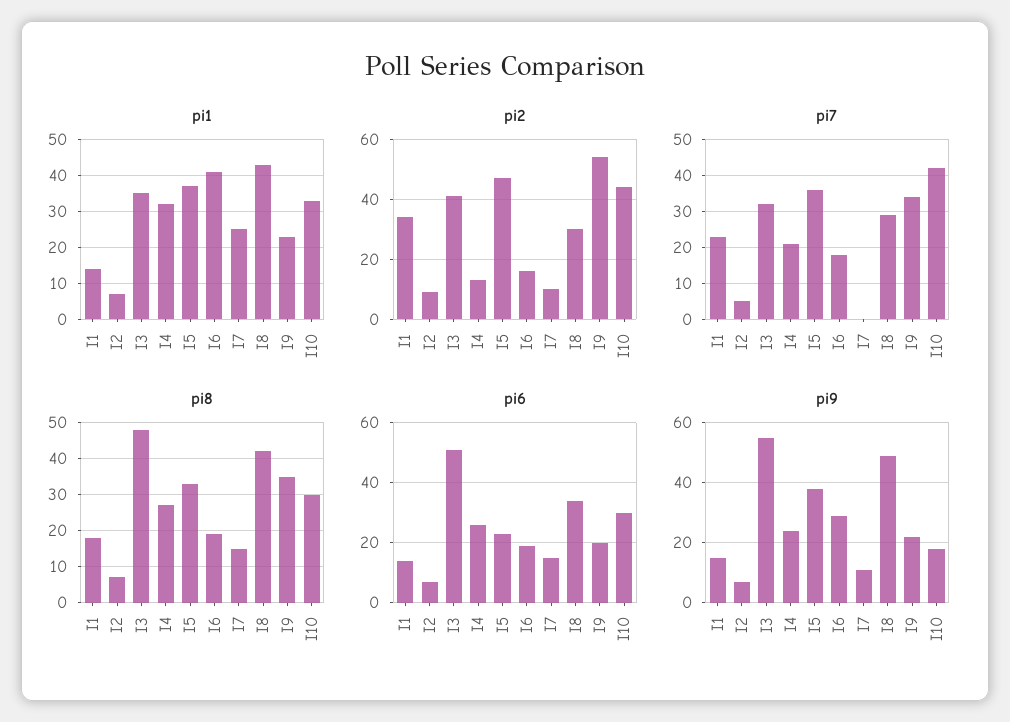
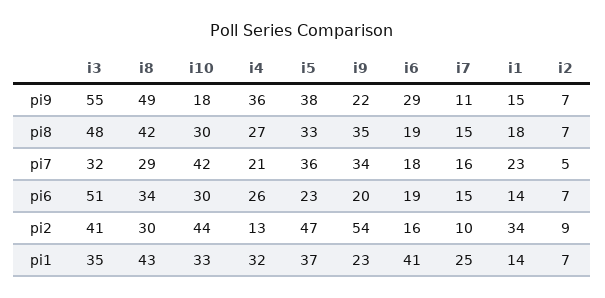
  {
    "pi1": {
      "I1": 14,
      "I2": 7,
      "I3": 35,
      "I4": 32,
      "I5": 37,
      "I6": 41,
      "I7": 25,
      "I8": 43,
      "I9": 23,
      "I10": 33
    },
    "pi2": {
      "I1": 34,
      "I2": 9,
      "I3": 41,
      "I4": 13,
      "I5": 47,
      "I6": 16,
      "I7": 10,
      "I8": 30,
      "I9": 54,
      "I10": 44
    },
    "pi7": {
      "I1": 23,
      "I2": 5,
      "I3": 32,
      "I4": 21,
      "I5": 36,
      "I6": 18,
-     "I7": 0,
+     "I7": 16,
      "I8": 29,
      "I9": 34,
      "I10": 42
    },
    "pi8": {
      "I1": 18,
      "I2": 7,
      "I3": 48,
      "I4": 27,
      "I5": 33,
      "I6": 19,
      "I7": 15,
      "I8": 42,
      "I9": 35,
      "I10": 30
    },
    "pi6": {
      "I1": 14,
      "I2": 7,
      "I3": 51,
      "I4": 26,
      "I5": 23,
      "I6": 19,
      "I7": 15,
      "I8": 34,
      "I9": 20,
      "I10": 30
    },
    "pi9": {
      "I1": 15,
      "I2": 7,
      "I3": 55,
-     "I4": 25,
+     "I4": 36,
      "I5": 38,
      "I6": 29,
      "I7": 11,
      "I8": 49,
      "I9": 22,
      "I10": 18
    }
  }

